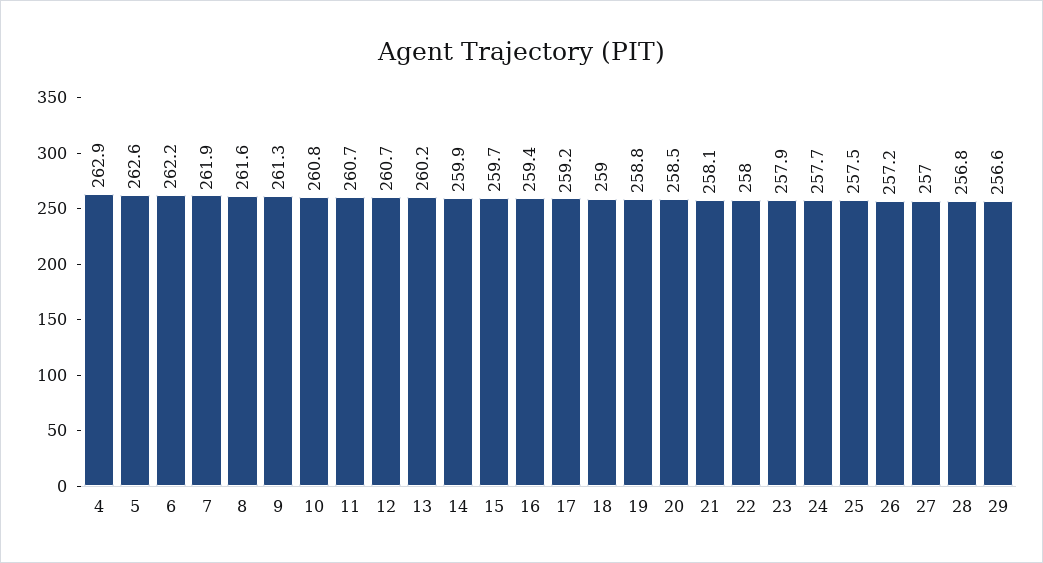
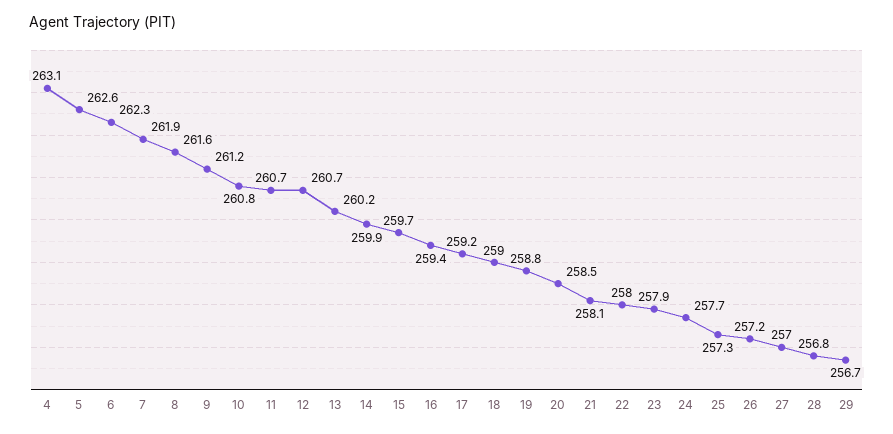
  {
-   "4": 262.9,
+   "4": 263.1,
    "5": 262.6,
-   "6": 262.2,
+   "6": 262.3,
    "7": 261.9,
    "8": 261.6,
-   "9": 261.3,
+   "9": 261.2,
    "10": 260.8,
    "11": 260.7,
    "12": 260.7,
    "13": 260.2,
    "14": 259.9,
    "15": 259.7,
    "16": 259.4,
    "17": 259.2,
    "18": 259,
    "19": 258.8,
    "20": 258.5,
    "21": 258.1,
    "22": 258,
    "23": 257.9,
    "24": 257.7,
-   "25": 257.5,
+   "25": 257.3,
    "26": 257.2,
    "27": 257,
    "28": 256.8,
-   "29": 256.6
+   "29": 256.7
  }

